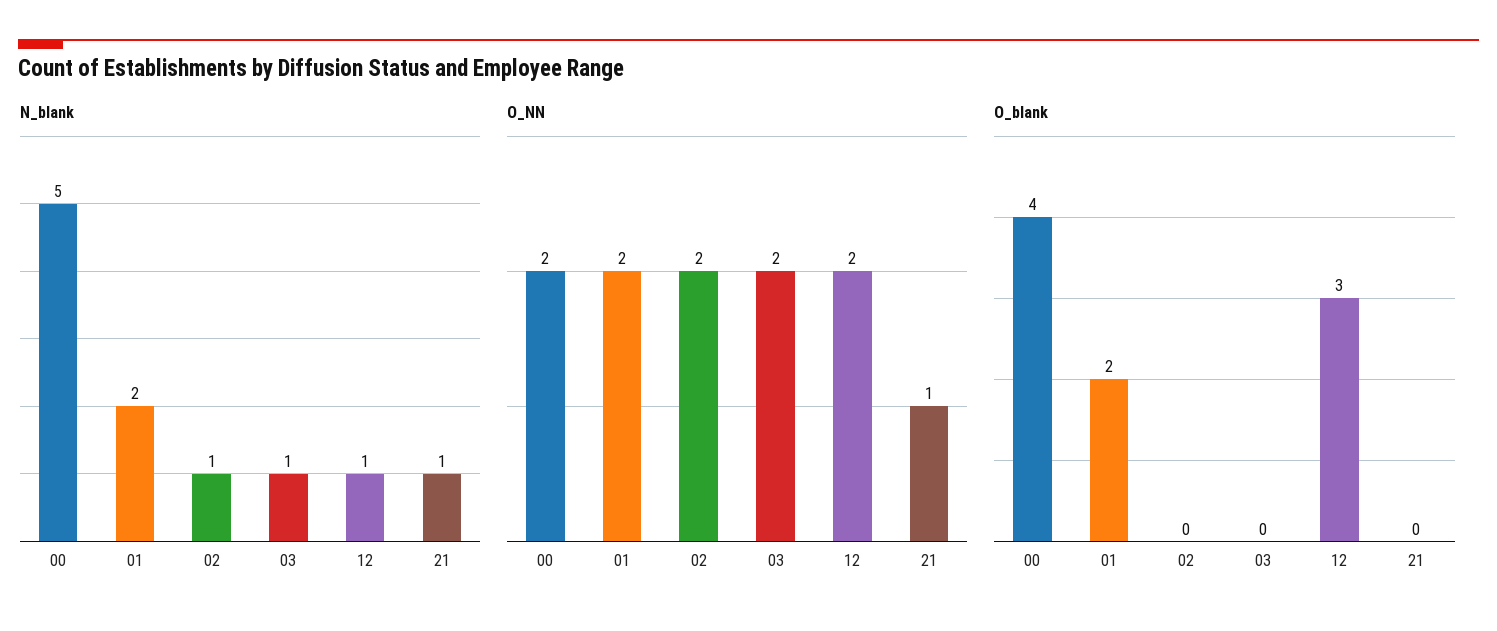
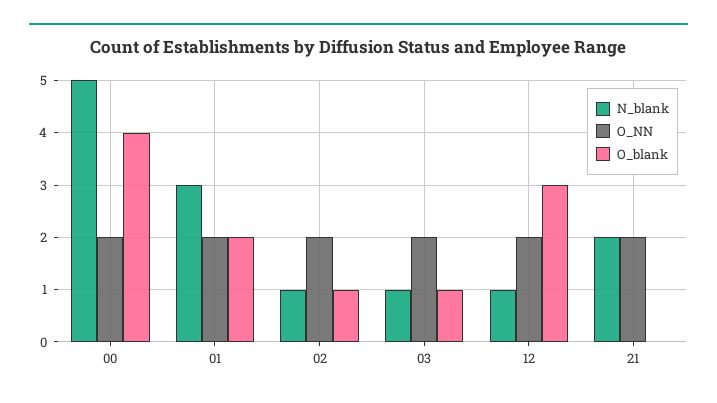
  {
    "N_blank": {
      "00": 5,
-     "01": 2,
+     "01": 3,
      "02": 1,
      "03": 1,
      "12": 1,
-     "21": 1
+     "21": 2
    },
    "O_NN": {
      "00": 2,
      "01": 2,
      "02": 2,
      "03": 2,
      "12": 2,
-     "21": 1
+     "21": 2
    },
    "O_blank": {
      "00": 4,
      "01": 2,
-     "02": 0,
+     "02": 1,
-     "03": 0,
+     "03": 1,
      "12": 3,
      "21": 0
    }
  }

